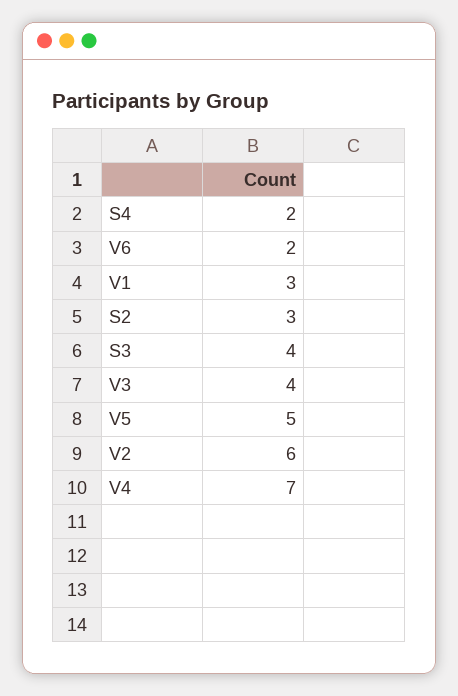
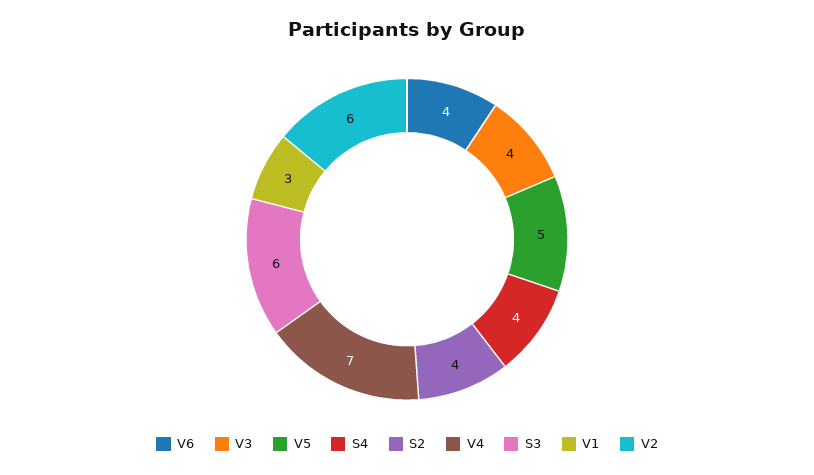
  {
-   "S4": 2,
+   "S4": 4,
-   "V6": 2,
+   "V6": 4,
    "V1": 3,
-   "S2": 3,
+   "S2": 4,
-   "S3": 4,
+   "S3": 6,
    "V3": 4,
    "V5": 5,
    "V2": 6,
    "V4": 7
  }

